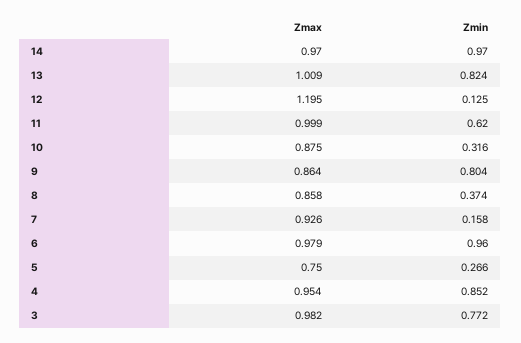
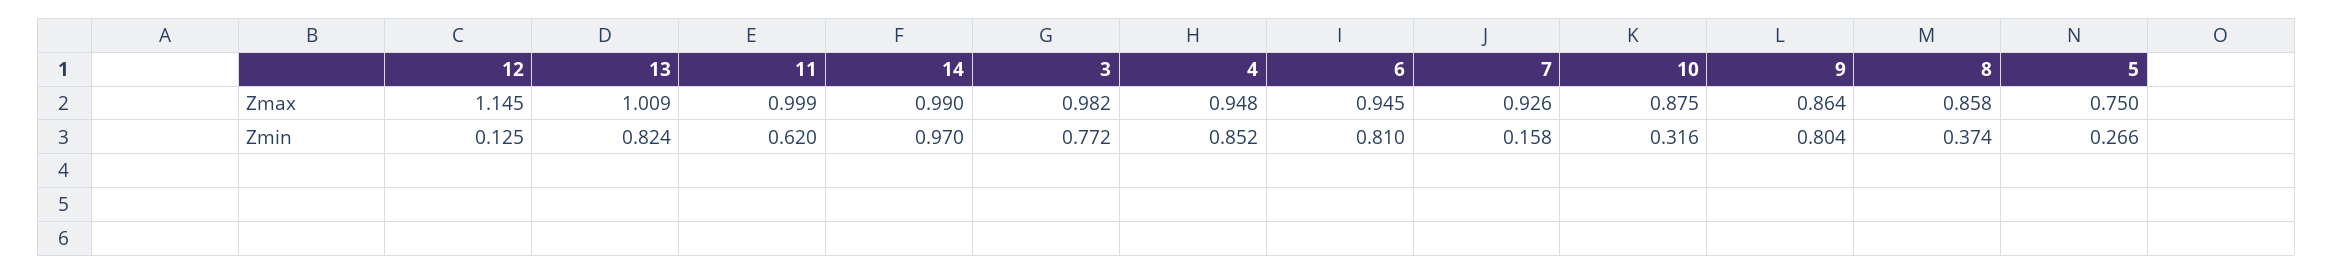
  {
    "Zmax": {
-     "14": 0.97,
+     "14": 0.99,
      "13": 1.009,
-     "12": 1.195,
+     "12": 1.145,
      "11": 0.999,
      "10": 0.875,
      "9": 0.864,
      "8": 0.858,
      "7": 0.926,
-     "6": 0.979,
+     "6": 0.945,
      "5": 0.75,
-     "4": 0.954,
+     "4": 0.948,
      "3": 0.982
    },
    "Zmin": {
      "14": 0.97,
      "13": 0.824,
      "12": 0.125,
      "11": 0.62,
      "10": 0.316,
      "9": 0.804,
      "8": 0.374,
      "7": 0.158,
-     "6": 0.96,
+     "6": 0.81,
      "5": 0.266,
      "4": 0.852,
      "3": 0.772
    }
  }

